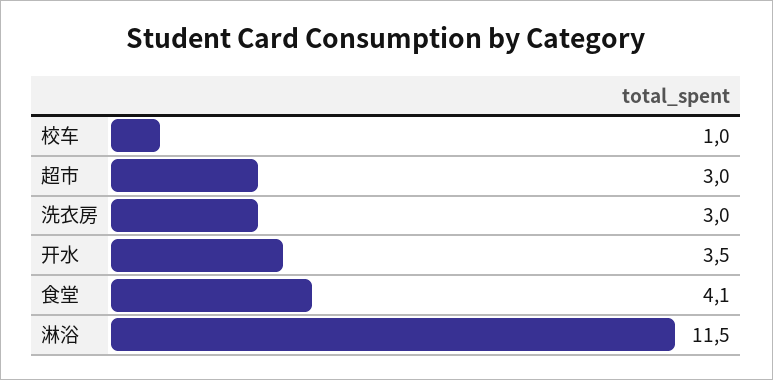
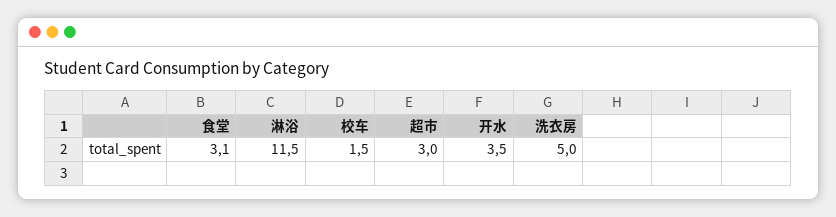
  {
-   "校车": 1,
+   "校车": 1.5,
    "超市": 3,
-   "洗衣房": 3,
+   "洗衣房": 5,
    "开水": 3.5,
-   "食堂": 4.1,
+   "食堂": 3.1,
    "淋浴": 11.5
  }

